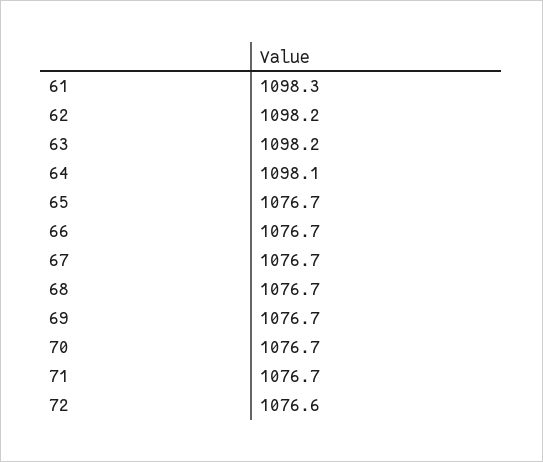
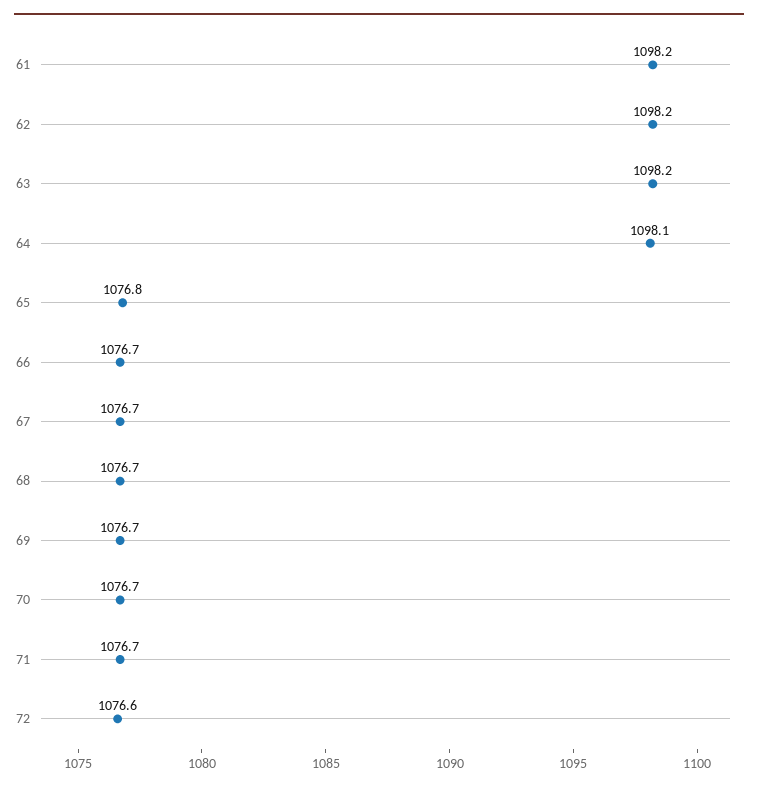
  {
-   "61": 1098.3,
+   "61": 1098.2,
    "62": 1098.2,
    "63": 1098.2,
    "64": 1098.1,
-   "65": 1076.7,
+   "65": 1076.8,
    "66": 1076.7,
    "67": 1076.7,
    "68": 1076.7,
    "69": 1076.7,
    "70": 1076.7,
    "71": 1076.7,
    "72": 1076.6
  }

